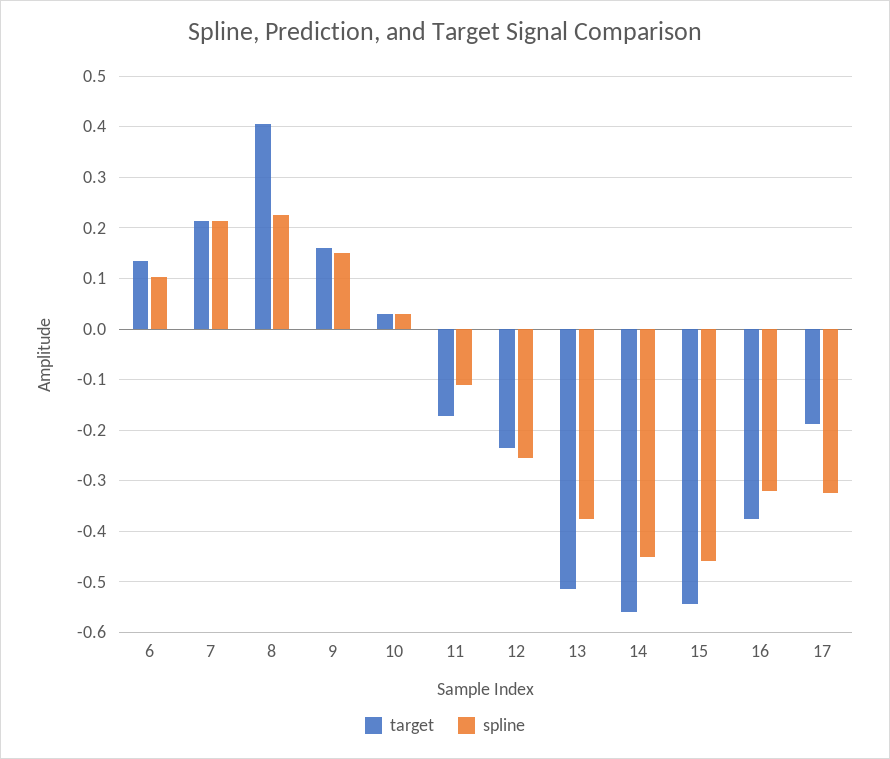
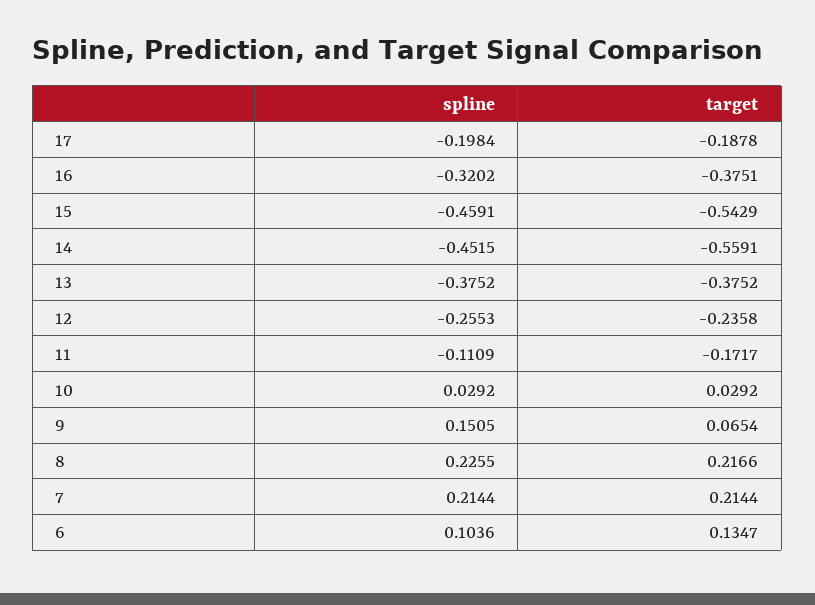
  {
    "target": {
      "6": 0.1347,
      "7": 0.2144,
-     "8": 0.4,
+     "8": 0.2166,
-     "9": 0.16,
+     "9": 0.0654,
      "10": 0.0292,
      "11": -0.1717,
      "12": -0.2358,
-     "13": -0.52,
+     "13": -0.3752,
      "14": -0.5591,
      "15": -0.5429,
      "16": -0.3751,
      "17": -0.1878
    },
    "spline": {
      "6": 0.1036,
      "7": 0.2144,
      "8": 0.2255,
      "9": 0.1505,
      "10": 0.0292,
      "11": -0.1109,
      "12": -0.2553,
      "13": -0.3752,
      "14": -0.4515,
      "15": -0.4591,
      "16": -0.3202,
-     "17": -0.32
+     "17": -0.1984
    }
  }

